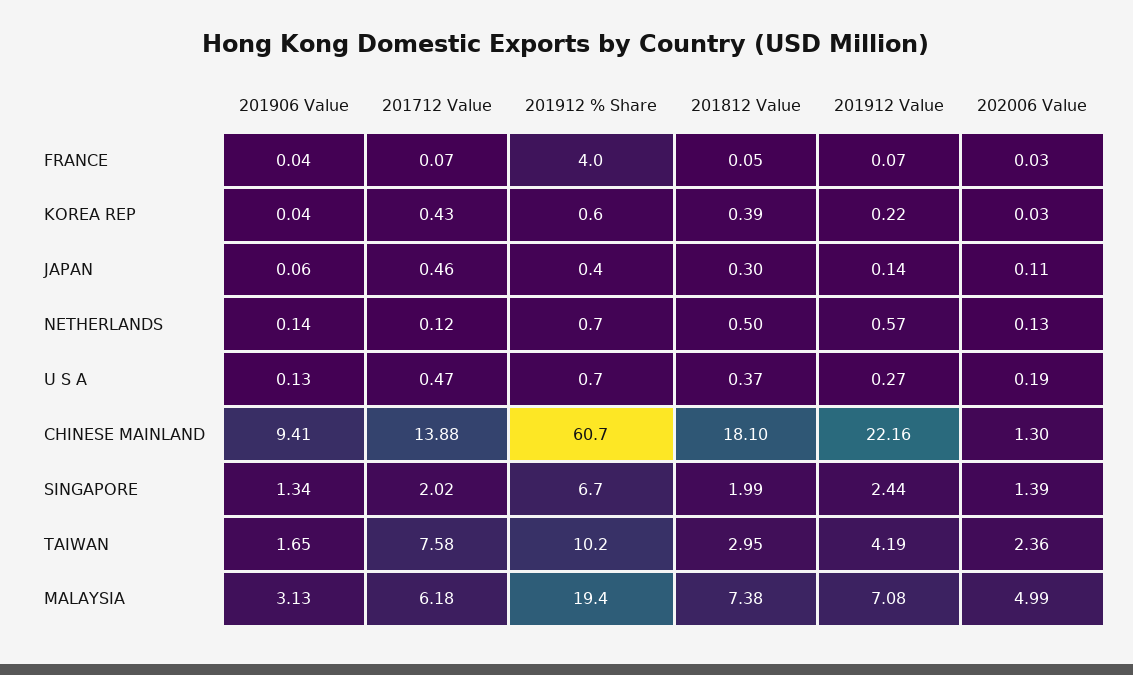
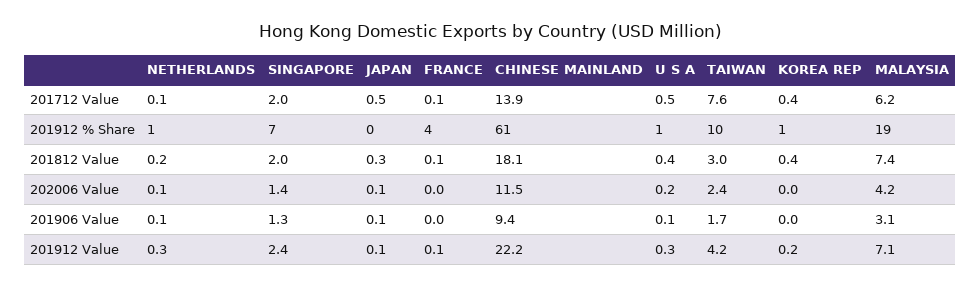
  {
    "201906 Value": {
      "FRANCE": 0.04,
      "KOREA REP": 0.04,
      "JAPAN": 0.06,
      "NETHERLANDS": 0.14,
      "U S A": 0.13,
      "CHINESE MAINLAND": 9.41,
      "SINGAPORE": 1.34,
      "TAIWAN": 1.65,
      "MALAYSIA": 3.13
    },
    "201712 Value": {
      "FRANCE": 0.07,
      "KOREA REP": 0.43,
      "JAPAN": 0.46,
      "NETHERLANDS": 0.12,
      "U S A": 0.47,
      "CHINESE MAINLAND": 13.88,
      "SINGAPORE": 2.02,
      "TAIWAN": 7.58,
      "MALAYSIA": 6.18
    },
    "201912 % Share": {
      "FRANCE": 4,
      "KOREA REP": 0.6,
      "JAPAN": 0.4,
      "NETHERLANDS": 0.7,
      "U S A": 0.7,
      "CHINESE MAINLAND": 60.7,
      "SINGAPORE": 6.7,
      "TAIWAN": 10.2,
      "MALAYSIA": 19.4
    },
    "201812 Value": {
      "FRANCE": 0.05,
      "KOREA REP": 0.39,
      "JAPAN": 0.3,
-     "NETHERLANDS": 0.5,
+     "NETHERLANDS": 0.2,
      "U S A": 0.37,
      "CHINESE MAINLAND": 18.1,
      "SINGAPORE": 1.99,
      "TAIWAN": 2.95,
      "MALAYSIA": 7.38
    },
    "201912 Value": {
      "FRANCE": 0.07,
      "KOREA REP": 0.22,
      "JAPAN": 0.14,
-     "NETHERLANDS": 0.57,
+     "NETHERLANDS": 0.3,
      "U S A": 0.27,
      "CHINESE MAINLAND": 22.16,
      "SINGAPORE": 2.44,
      "TAIWAN": 4.19,
      "MALAYSIA": 7.08
    },
    "202006 Value": {
      "FRANCE": 0.03,
      "KOREA REP": 0.03,
      "JAPAN": 0.11,
      "NETHERLANDS": 0.13,
      "U S A": 0.19,
-     "CHINESE MAINLAND": 1.3,
+     "CHINESE MAINLAND": 11.5,
      "SINGAPORE": 1.39,
      "TAIWAN": 2.36,
-     "MALAYSIA": 4.99
+     "MALAYSIA": 4.2
    }
  }

